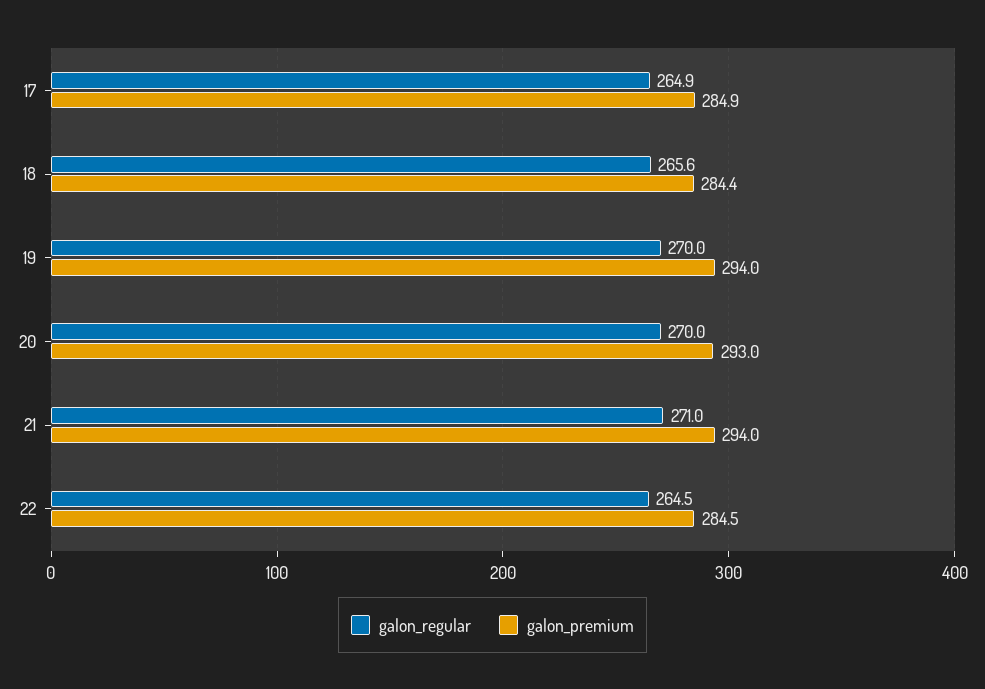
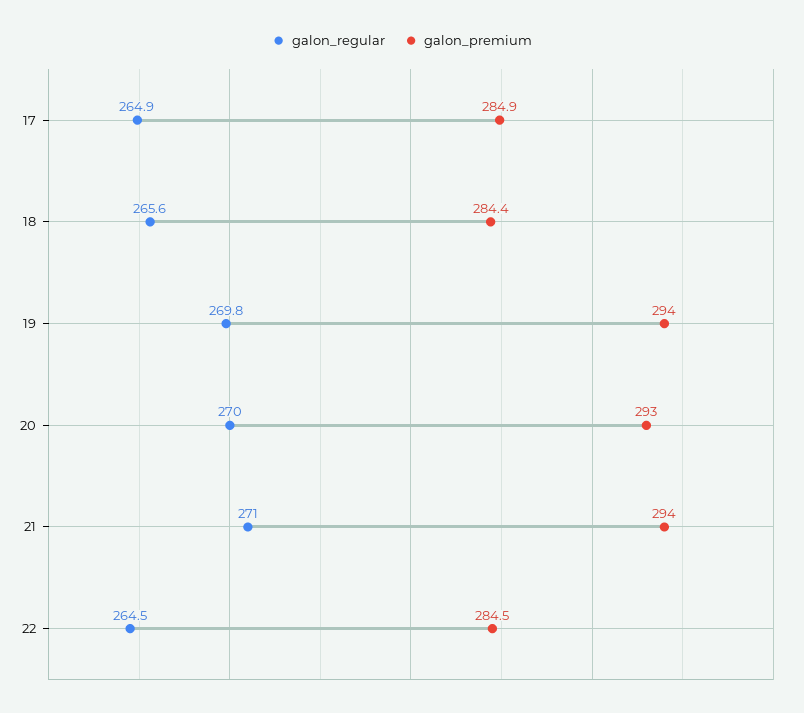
  {
    "galon_regular": {
      "17": 264.9,
      "18": 265.6,
-     "19": 270,
+     "19": 269.8,
      "20": 270,
      "21": 271,
      "22": 264.5
    },
    "galon_premium": {
      "17": 284.9,
      "18": 284.4,
      "19": 294,
      "20": 293,
      "21": 294,
      "22": 284.5
    }
  }

